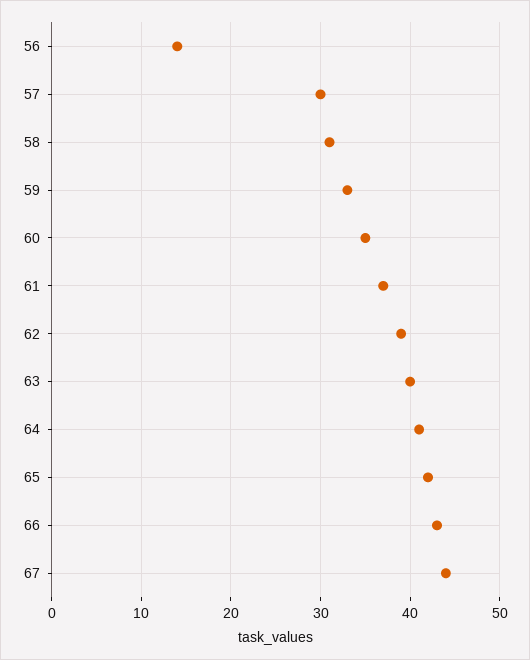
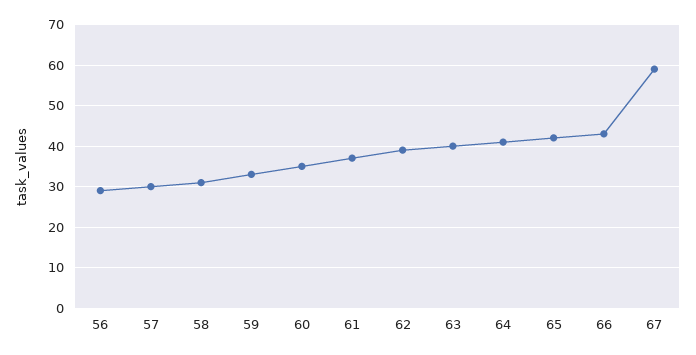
  {
-   "56": 14,
+   "56": 30,
    "57": 30,
    "58": 31,
    "59": 33,
    "60": 35,
    "61": 37,
    "62": 39,
    "63": 40,
    "64": 41,
    "65": 42,
    "66": 43,
-   "67": 44
+   "67": 60
  }

